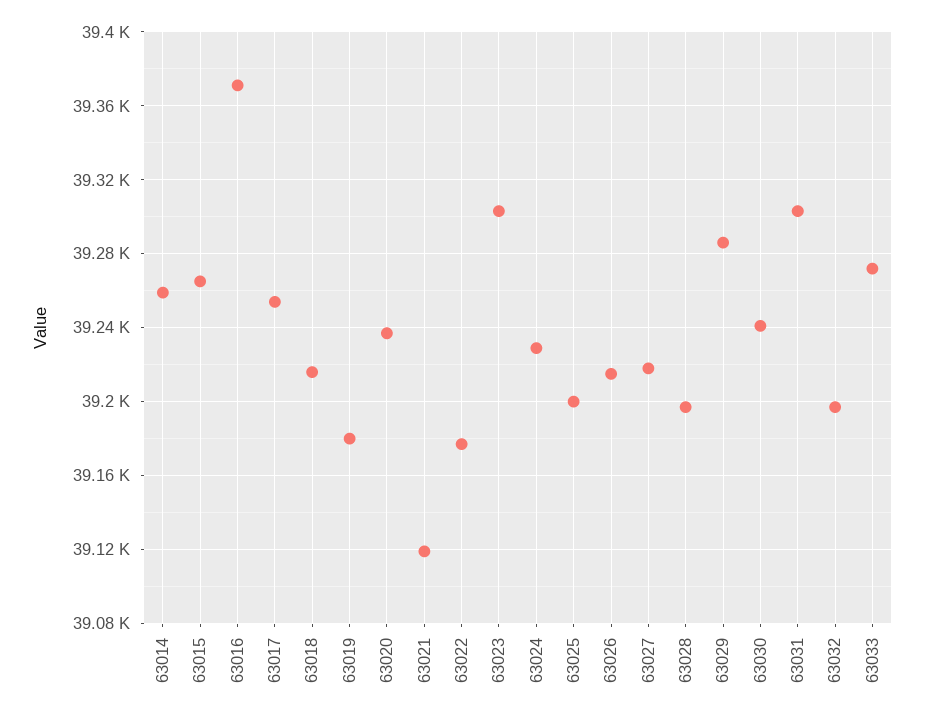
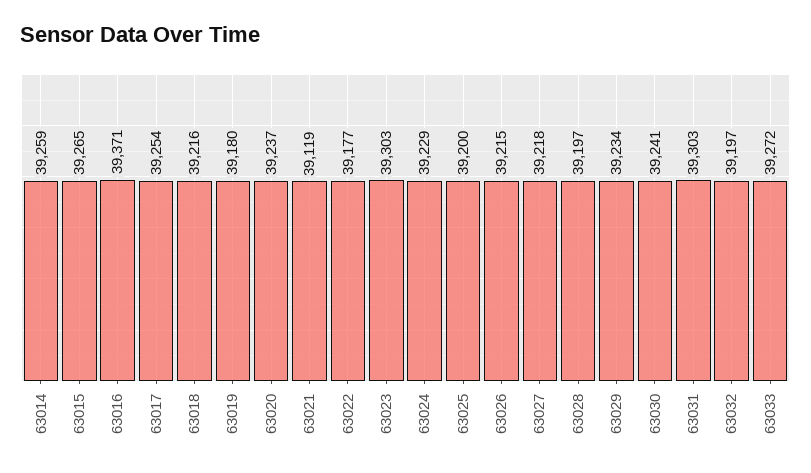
  {
    "63014": 39259,
    "63015": 39265,
    "63016": 39371,
    "63017": 39254,
    "63018": 39216,
    "63019": 39180,
    "63020": 39237,
    "63021": 39119,
    "63022": 39177,
    "63023": 39303,
    "63024": 39229,
    "63025": 39200,
    "63026": 39215,
    "63027": 39218,
    "63028": 39197,
-   "63029": 39285,
+   "63029": 39234,
    "63030": 39241,
    "63031": 39303,
    "63032": 39197,
    "63033": 39272
  }

